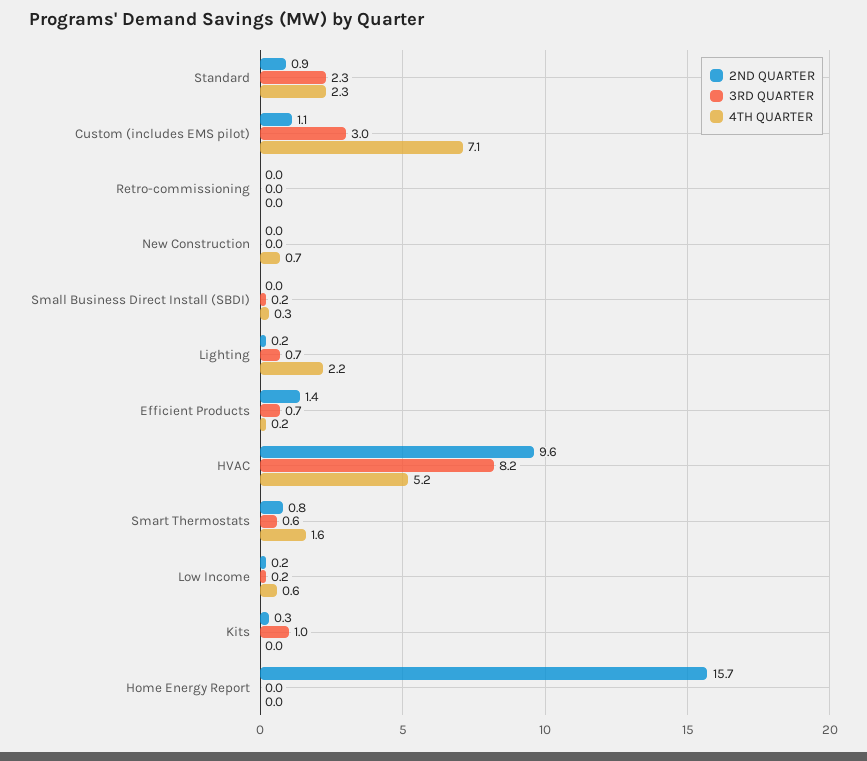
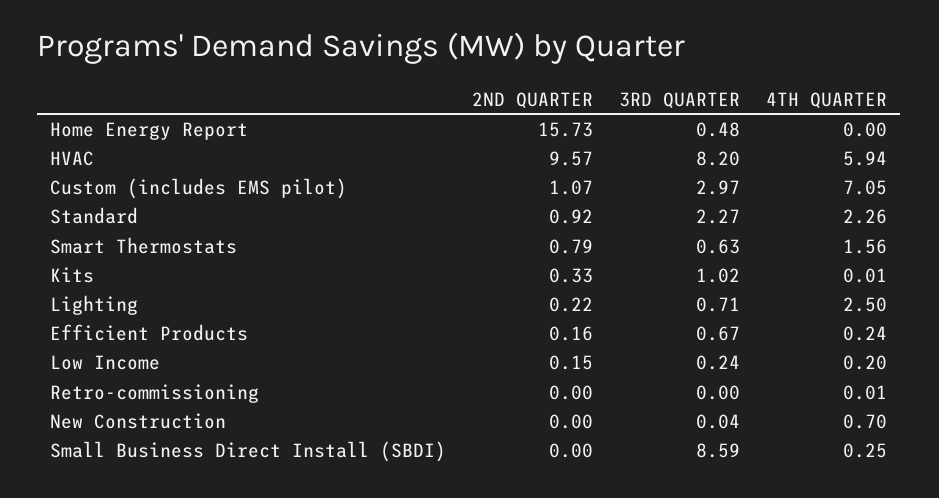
  {
    "2ND QUARTER": {
      "Standard": 0.92,
      "Custom (includes EMS pilot)": 1.07,
      "Retro-commissioning": 0,
      "New Construction": 0,
      "Small Business Direct Install (SBDI)": 0,
      "Lighting": 0.22,
-     "Efficient Products": 1.4,
+     "Efficient Products": 0.16,
      "HVAC": 9.57,
      "Smart Thermostats": 0.79,
      "Low Income": 0.15,
      "Kits": 0.33,
      "Home Energy Report": 15.73
    },
    "3RD QUARTER": {
      "Standard": 2.27,
      "Custom (includes EMS pilot)": 2.97,
      "Retro-commissioning": 0,
      "New Construction": 0.04,
-     "Small Business Direct Install (SBDI)": 0.2,
+     "Small Business Direct Install (SBDI)": 8.59,
      "Lighting": 0.71,
      "Efficient Products": 0.67,
      "HVAC": 8.2,
      "Smart Thermostats": 0.63,
      "Low Income": 0.24,
      "Kits": 1.02,
-     "Home Energy Report": 0
+     "Home Energy Report": 0.48
    },
    "4TH QUARTER": {
      "Standard": 2.26,
      "Custom (includes EMS pilot)": 7.05,
      "Retro-commissioning": 0.01,
      "New Construction": 0.7,
      "Small Business Direct Install (SBDI)": 0.25,
-     "Lighting": 2.2,
+     "Lighting": 2.5,
      "Efficient Products": 0.24,
-     "HVAC": 5.2,
+     "HVAC": 5.94,
      "Smart Thermostats": 1.56,
-     "Low Income": 0.6,
+     "Low Income": 0.2,
      "Kits": 0.01,
      "Home Energy Report": 0
    }
  }

